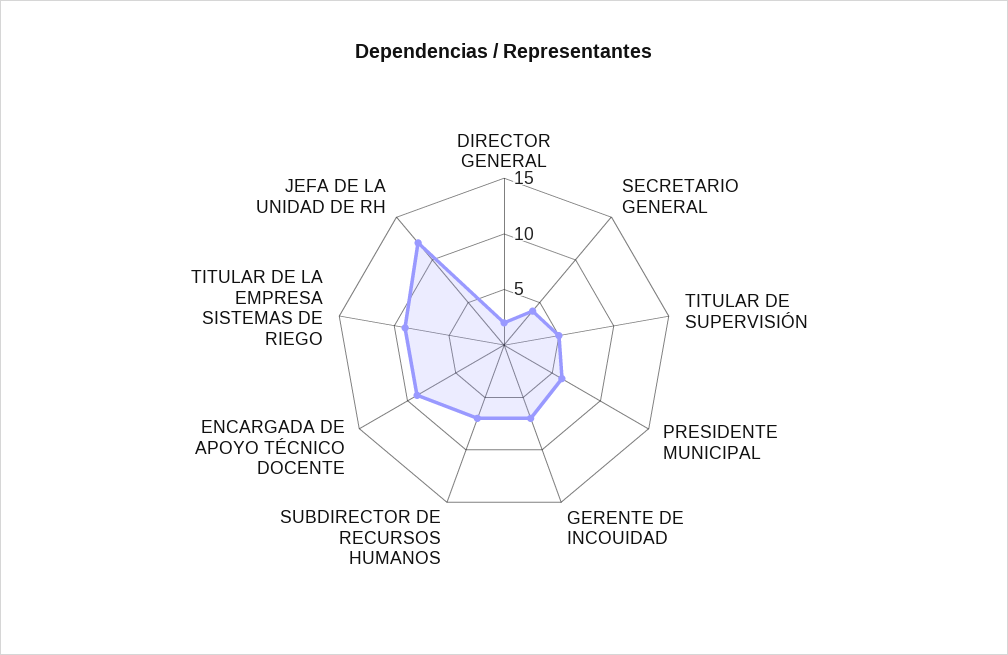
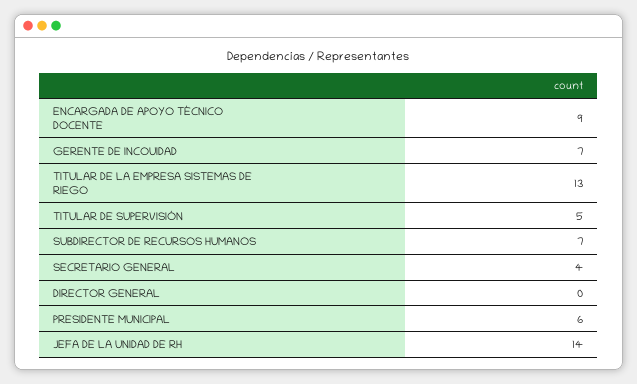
  {
-   "DIRECTOR GENERAL": 2,
+   "DIRECTOR GENERAL": 0,
    "SECRETARIO GENERAL": 4,
    "TITULAR DE SUPERVISIÓN": 5,
    "PRESIDENTE MUNICIPAL": 6,
    "GERENTE DE INCOUIDAD": 7,
    "SUBDIRECTOR DE RECURSOS HUMANOS": 7,
    "ENCARGADA DE APOYO TÉCNICO DOCENTE": 9,
-   "TITULAR DE LA EMPRESA SISTEMAS DE RIEGO": 9,
+   "TITULAR DE LA EMPRESA SISTEMAS DE RIEGO": 13,
-   "JEFA DE LA UNIDAD DE RH": 12
+   "JEFA DE LA UNIDAD DE RH": 14
  }

